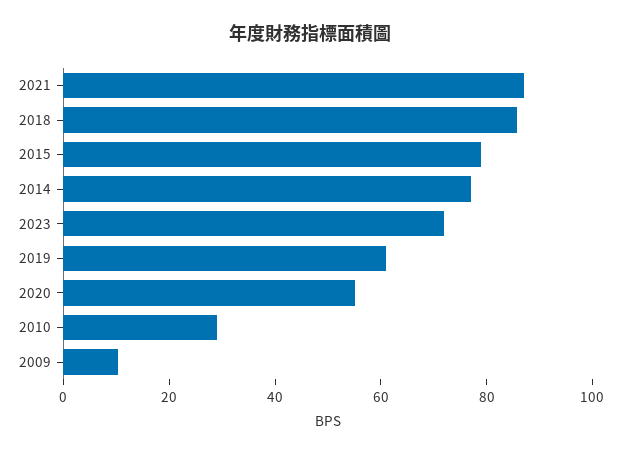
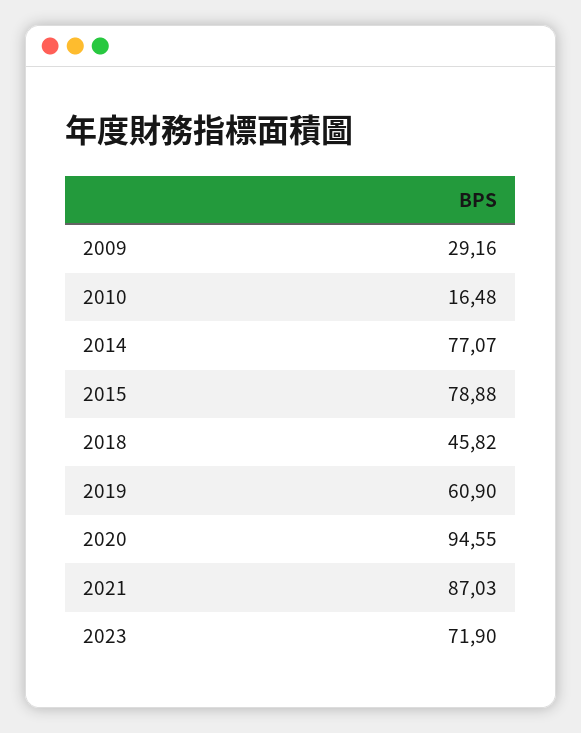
  {
    "2021": 87.03,
-   "2018": 85,
+   "2018": 45.82,
    "2015": 78.88,
    "2014": 77.07,
    "2023": 71.9,
    "2019": 60.9,
-   "2020": 55,
+   "2020": 94.55,
-   "2010": 30,
+   "2010": 16.48,
-   "2009": 10
+   "2009": 29.16
  }

